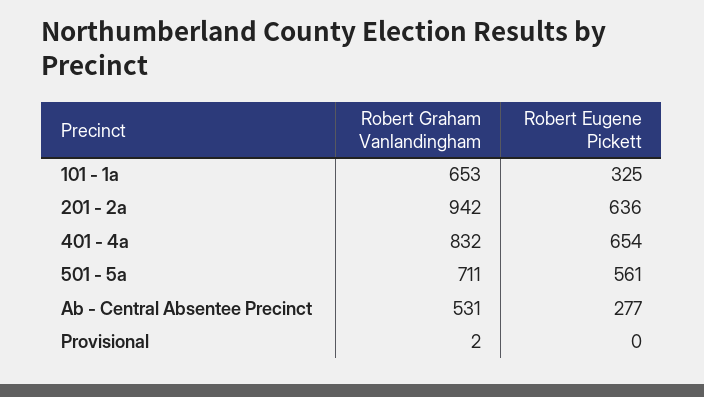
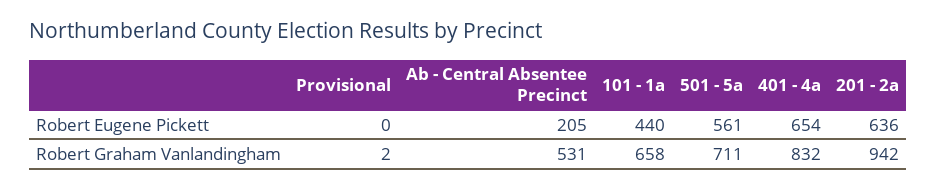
  {
    "Robert Graham Vanlandingham": {
-     "101 - 1a": 653,
+     "101 - 1a": 658,
      "201 - 2a": 942,
      "401 - 4a": 832,
      "501 - 5a": 711,
      "Ab - Central Absentee Precinct": 531,
      "Provisional": 2
    },
    "Robert Eugene Pickett": {
-     "101 - 1a": 325,
+     "101 - 1a": 440,
      "201 - 2a": 636,
      "401 - 4a": 654,
      "501 - 5a": 561,
-     "Ab - Central Absentee Precinct": 277,
+     "Ab - Central Absentee Precinct": 205,
      "Provisional": 0
    }
  }

